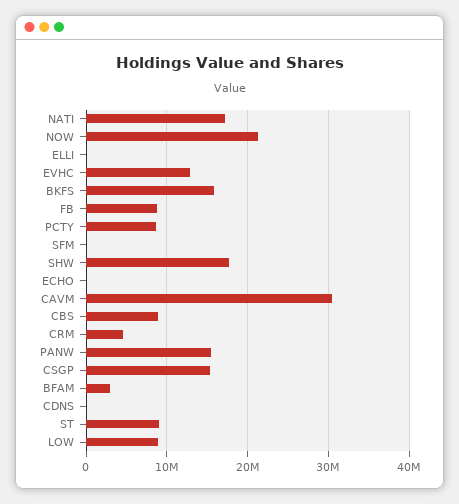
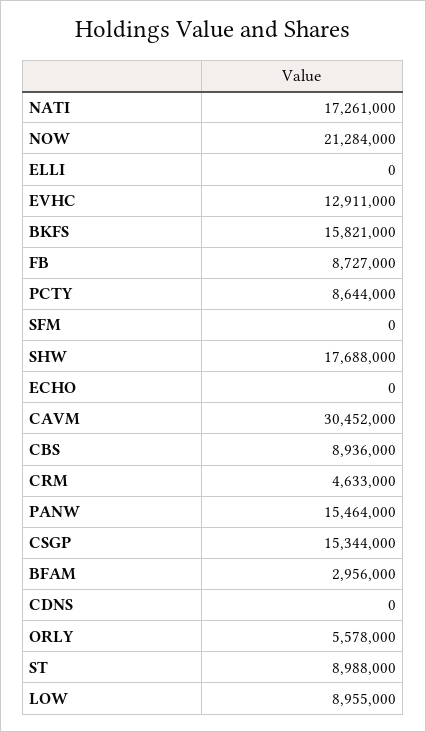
  {
    "NATI": 17261000,
    "NOW": 21284000,
    "ELLI": 0,
    "EVHC": 12911000,
    "BKFS": 15821000,
    "FB": 8727000,
    "PCTY": 8644000,
    "SFM": 0,
    "SHW": 17688000,
    "ECHO": 0,
    "CAVM": 30452000,
    "CBS": 8936000,
    "CRM": 4633000,
    "PANW": 15464000,
    "CSGP": 15344000,
    "BFAM": 2956000,
    "CDNS": 0,
    "ST": 8988000,
-   "LOW": 8955000
+   "LOW": 8955000,
+   "ORLY": 5578000
  }

